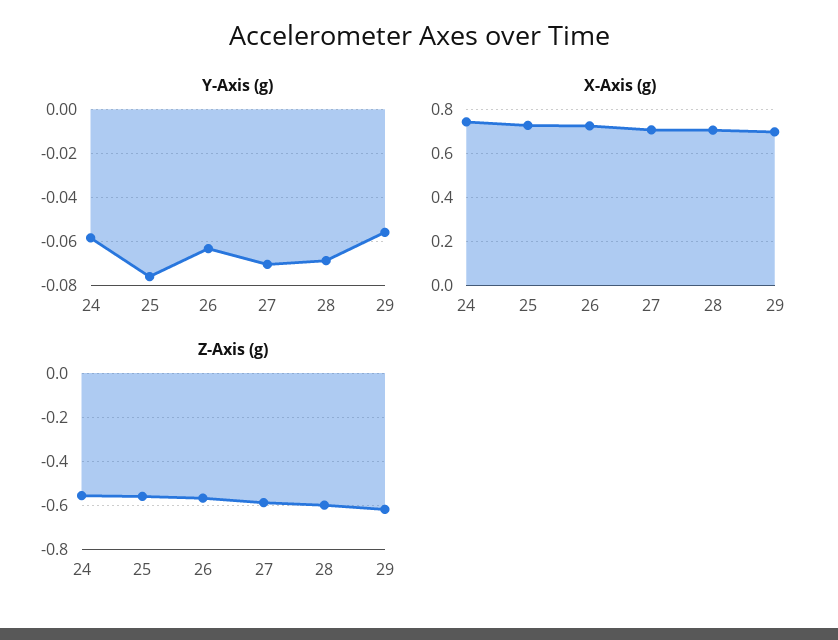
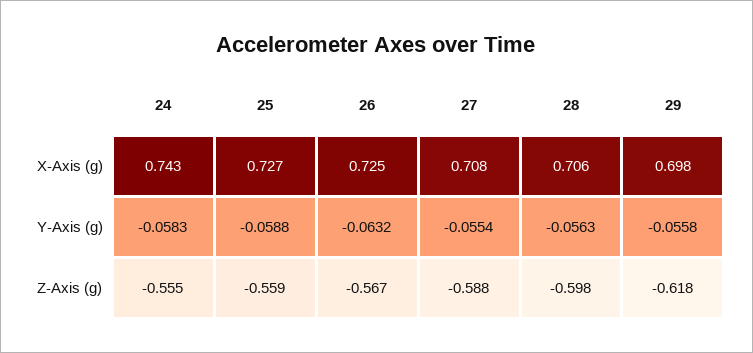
  {
    "Y-Axis (g)": {
      "24": -0.0583,
-     "25": -0.075,
+     "25": -0.0588,
      "26": -0.0632,
-     "27": -0.07,
+     "27": -0.0554,
-     "28": -0.07,
+     "28": -0.0563,
      "29": -0.0558
    },
    "X-Axis (g)": {
      "24": 0.743,
      "25": 0.727,
      "26": 0.725,
      "27": 0.708,
      "28": 0.706,
      "29": 0.698
    },
    "Z-Axis (g)": {
      "24": -0.555,
      "25": -0.559,
      "26": -0.567,
      "27": -0.588,
      "28": -0.598,
      "29": -0.618
    }
  }

